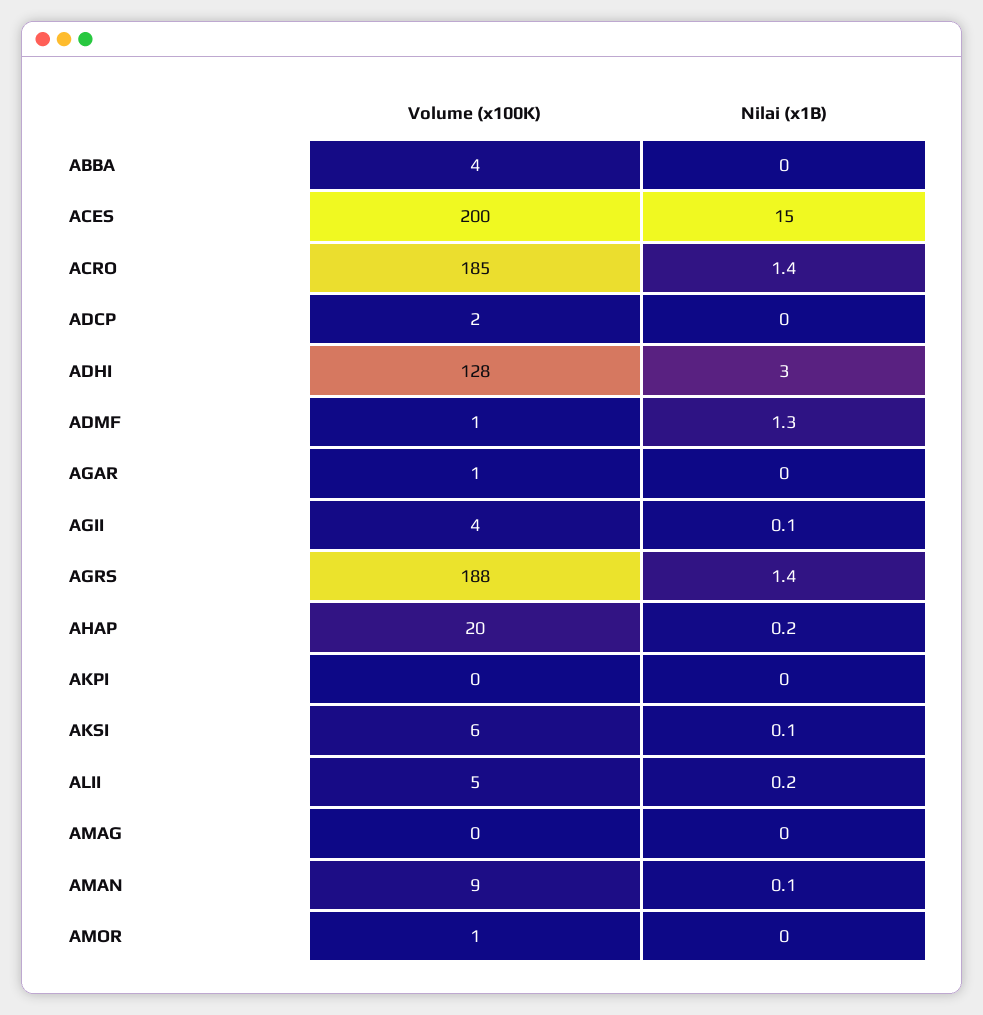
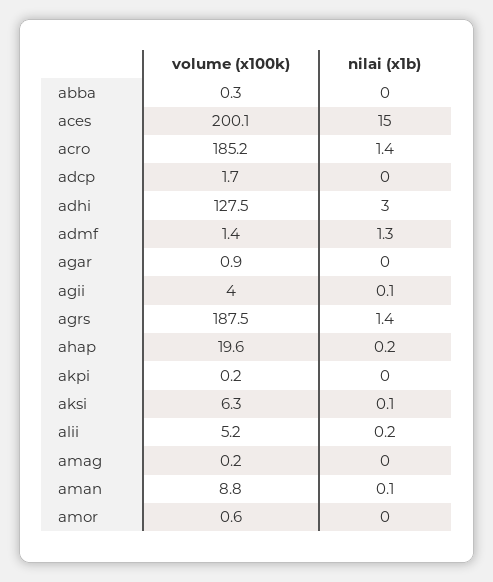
  {
    "Volume (x100K)": {
-     "ABBA": 4,
+     "ABBA": 0.3,
      "ACES": 200.1,
      "ACRO": 185.2,
      "ADCP": 1.7,
      "ADHI": 127.5,
      "ADMF": 1.4,
      "AGAR": 0.9,
      "AGII": 4,
      "AGRS": 187.5,
      "AHAP": 19.6,
      "AKPI": 0.2,
      "AKSI": 6.3,
      "ALII": 5.2,
      "AMAG": 0.2,
      "AMAN": 8.8,
      "AMOR": 0.6
    },
    "Nilai (x1B)": {
      "ABBA": 0,
      "ACES": 15,
      "ACRO": 1.4,
      "ADCP": 0,
      "ADHI": 3,
      "ADMF": 1.3,
      "AGAR": 0,
      "AGII": 0.1,
      "AGRS": 1.4,
      "AHAP": 0.2,
      "AKPI": 0,
      "AKSI": 0.1,
      "ALII": 0.2,
      "AMAG": 0,
      "AMAN": 0.1,
      "AMOR": 0
    }
  }

